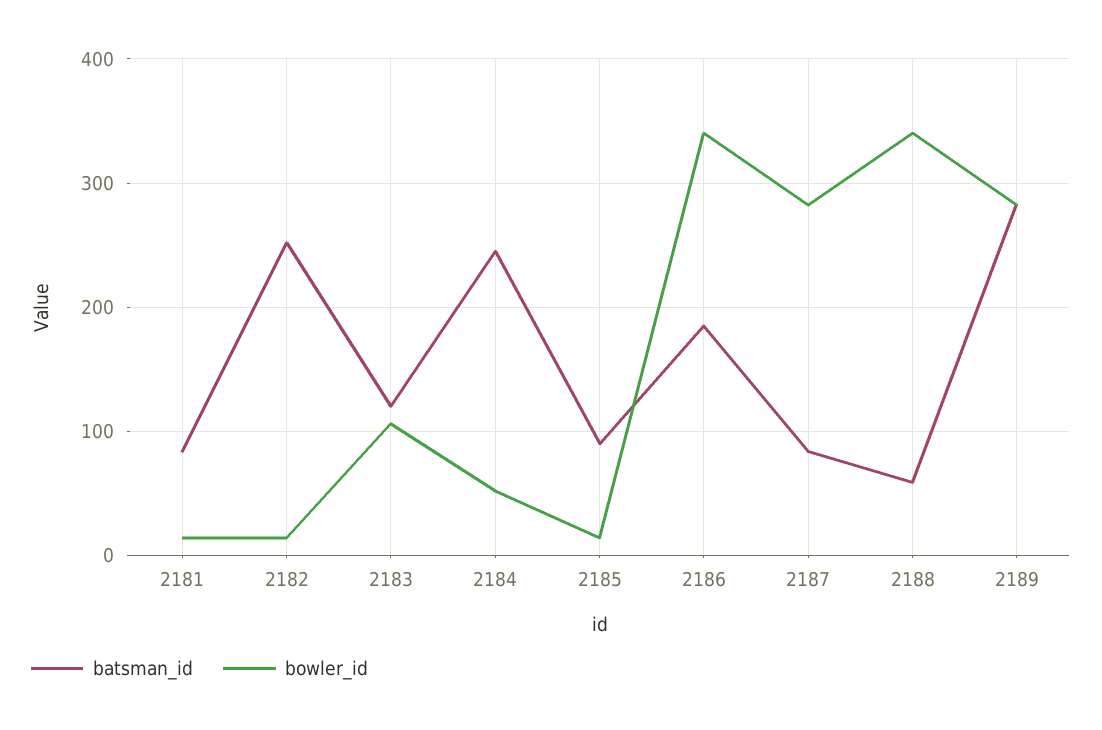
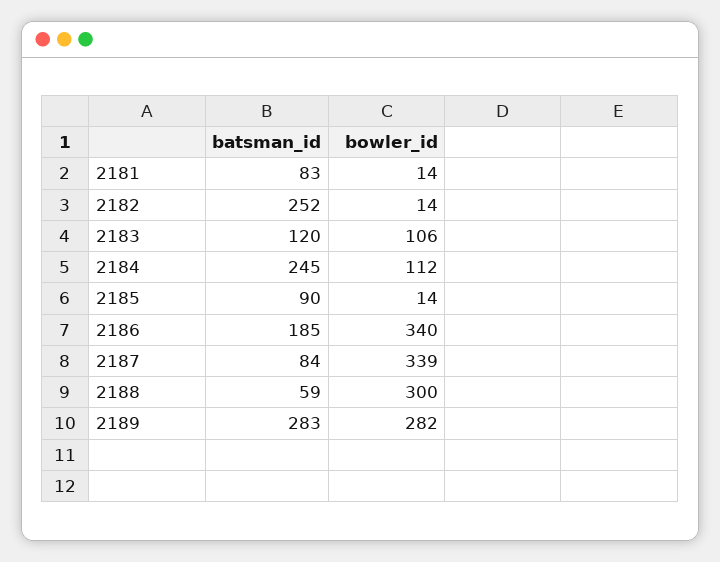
  {
    "batsman_id": {
      "2181": 83,
      "2182": 252,
      "2183": 120,
      "2184": 245,
      "2185": 90,
      "2186": 185,
      "2187": 84,
      "2188": 59,
      "2189": 283
    },
    "bowler_id": {
      "2181": 14,
      "2182": 14,
      "2183": 106,
-     "2184": 50,
+     "2184": 112,
      "2185": 14,
      "2186": 340,
-     "2187": 280,
+     "2187": 339,
-     "2188": 340,
+     "2188": 300,
      "2189": 282
    }
  }

